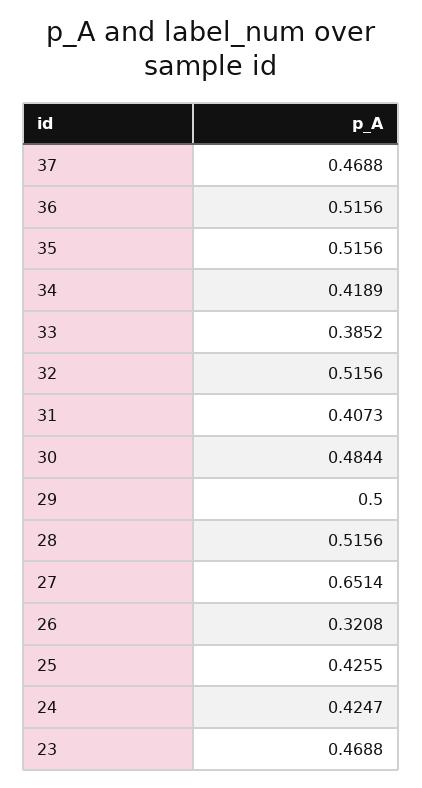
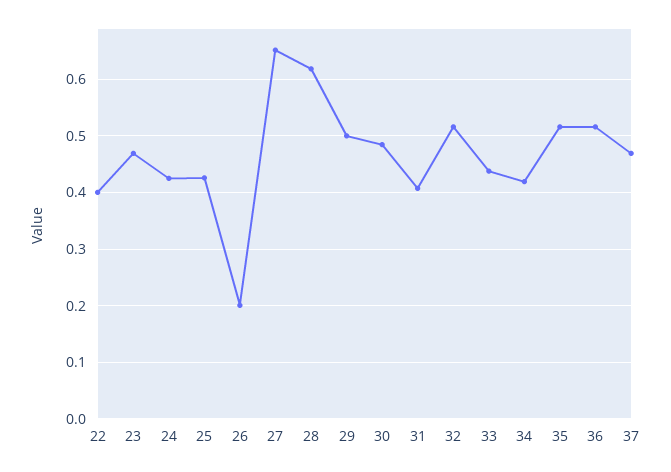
  {
    "37": 0.4688,
    "36": 0.5156,
    "35": 0.5156,
    "34": 0.4189,
-   "33": 0.3852,
+   "33": 0.44,
    "32": 0.5156,
    "31": 0.4073,
    "30": 0.4844,
    "29": 0.5,
-   "28": 0.5156,
+   "28": 0.62,
    "27": 0.6514,
-   "26": 0.3208,
+   "26": 0.2,
    "25": 0.4255,
    "24": 0.4247,
-   "23": 0.4688
+   "23": 0.4688,
+   "22": 0.4
  }

